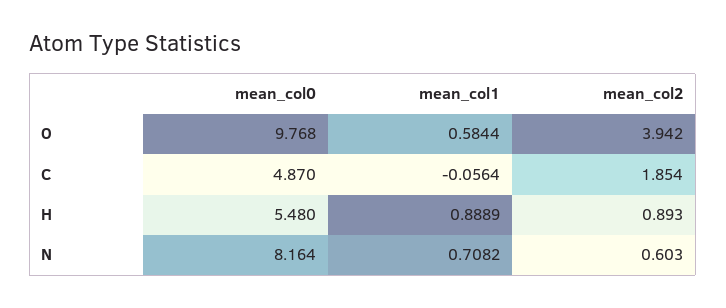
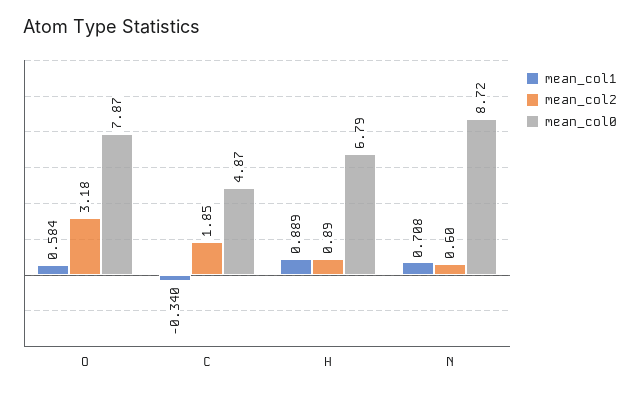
  {
    "mean_col0": {
-     "O": 9.768,
+     "O": 7.87,
      "C": 4.87,
-     "H": 5.48,
+     "H": 6.79,
-     "N": 8.164
+     "N": 8.72
    },
    "mean_col1": {
      "O": 0.5844,
-     "C": -0.0564,
+     "C": -0.34,
      "H": 0.8889,
      "N": 0.7082
    },
    "mean_col2": {
-     "O": 3.942,
+     "O": 3.18,
      "C": 1.854,
      "H": 0.893,
      "N": 0.603
    }
  }

